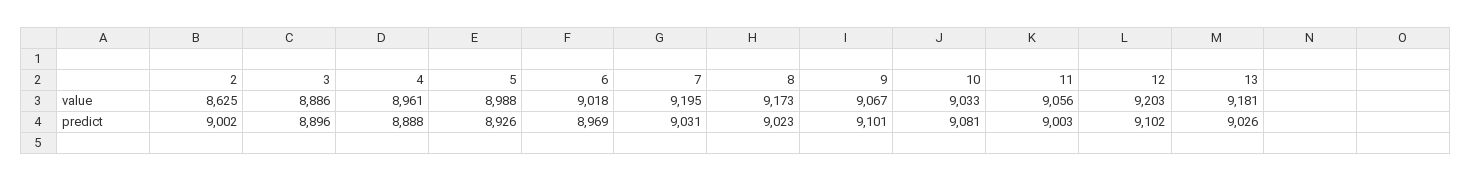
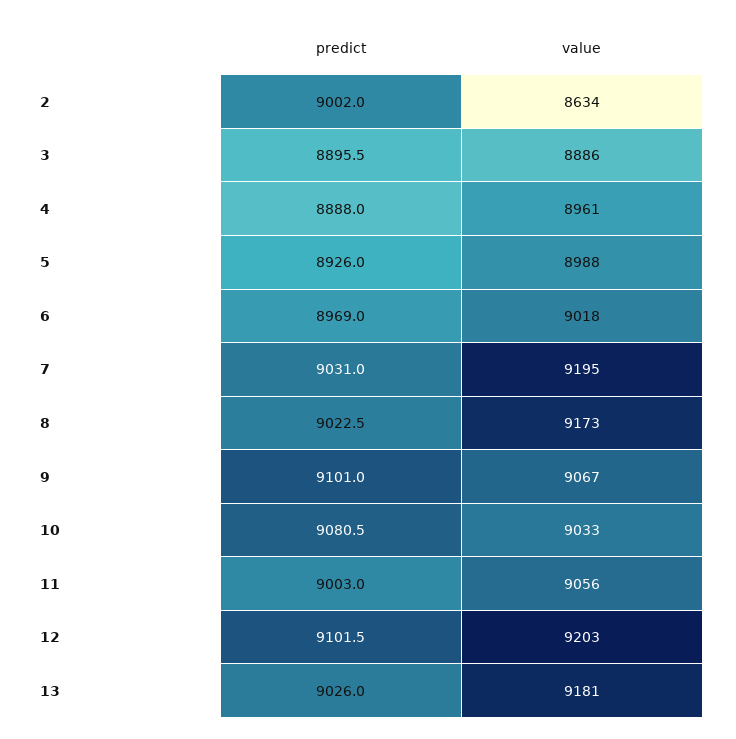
  {
    "2": {
-     "value": 8625,
+     "value": 8634,
      "predict": 9002
    },
    "3": {
      "value": 8886,
      "predict": 8895.5
    },
    "4": {
      "value": 8961,
      "predict": 8888
    },
    "5": {
      "value": 8988,
      "predict": 8926
    },
    "6": {
      "value": 9018,
      "predict": 8969
    },
    "7": {
      "value": 9195,
      "predict": 9031
    },
    "8": {
      "value": 9173,
      "predict": 9022.5
    },
    "9": {
      "value": 9067,
      "predict": 9101
    },
    "10": {
      "value": 9033,
      "predict": 9080.5
    },
    "11": {
      "value": 9056,
      "predict": 9003
    },
    "12": {
      "value": 9203,
      "predict": 9101.5
    },
    "13": {
      "value": 9181,
      "predict": 9026
    }
  }

